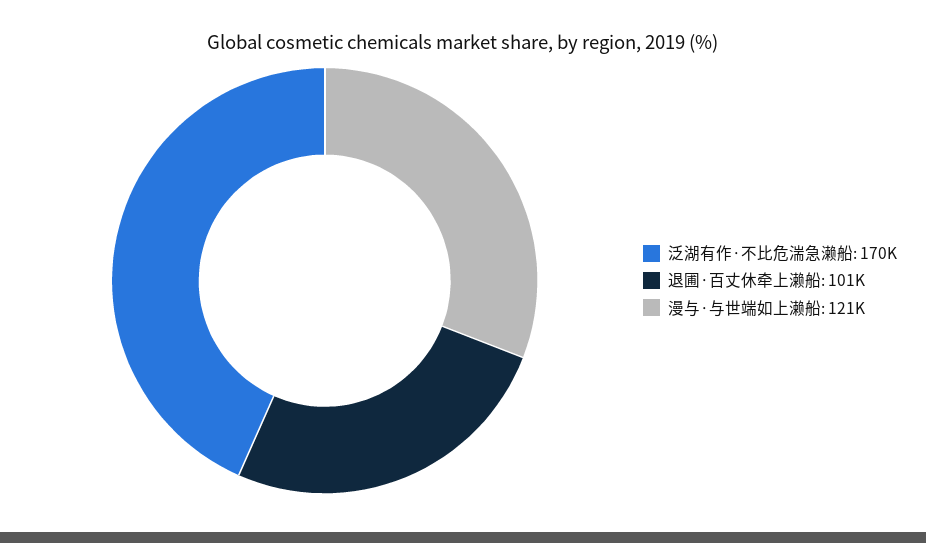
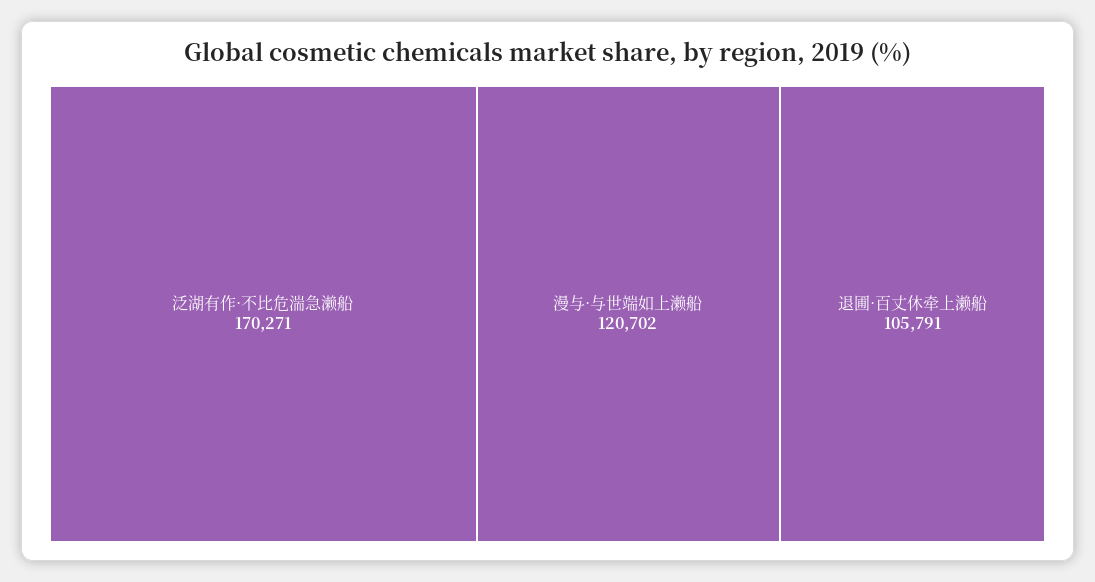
  {
    "泛湖有作·不比危湍急濑船": 170271,
-   "退圃·百丈休牵上濑船": 101000,
+   "退圃·百丈休牵上濑船": 105791,
    "漫与·与世端如上濑船": 120702
  }

